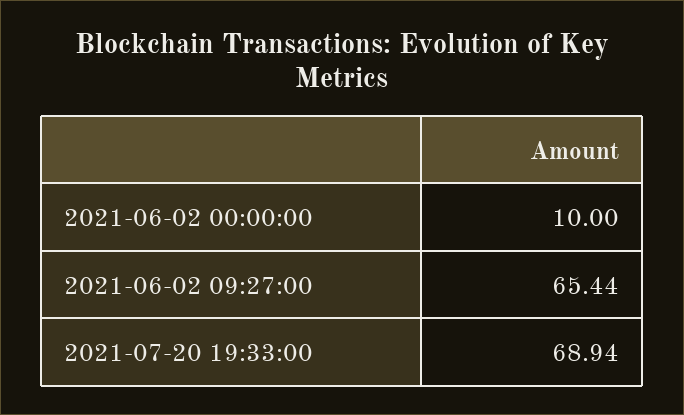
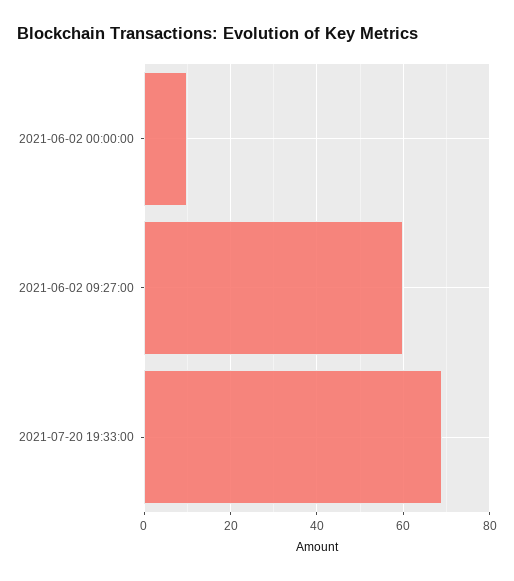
  {
    "2021-06-02 00:00:00": 10,
-   "2021-06-02 09:27:00": 65.44,
+   "2021-06-02 09:27:00": 60,
    "2021-07-20 19:33:00": 68.94
  }

